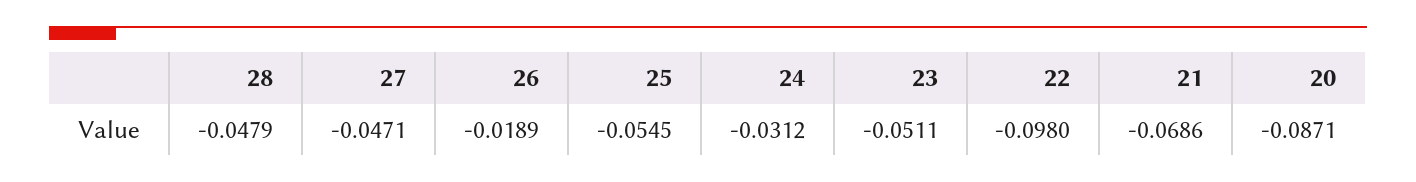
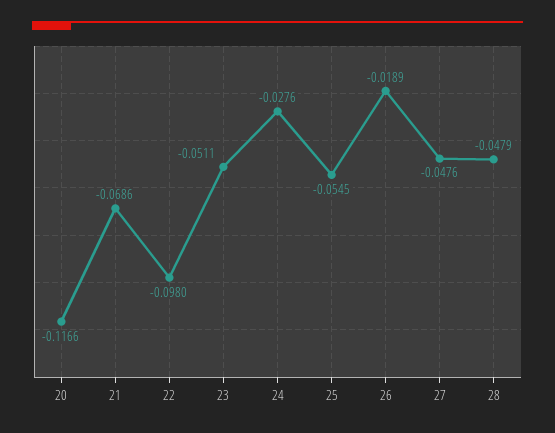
  {
    "28": -0.0479,
-   "27": -0.0471,
+   "27": -0.0476,
    "26": -0.0189,
    "25": -0.0545,
-   "24": -0.0312,
+   "24": -0.0276,
    "23": -0.0511,
    "22": -0.098,
    "21": -0.0686,
-   "20": -0.0871
+   "20": -0.1166
  }

